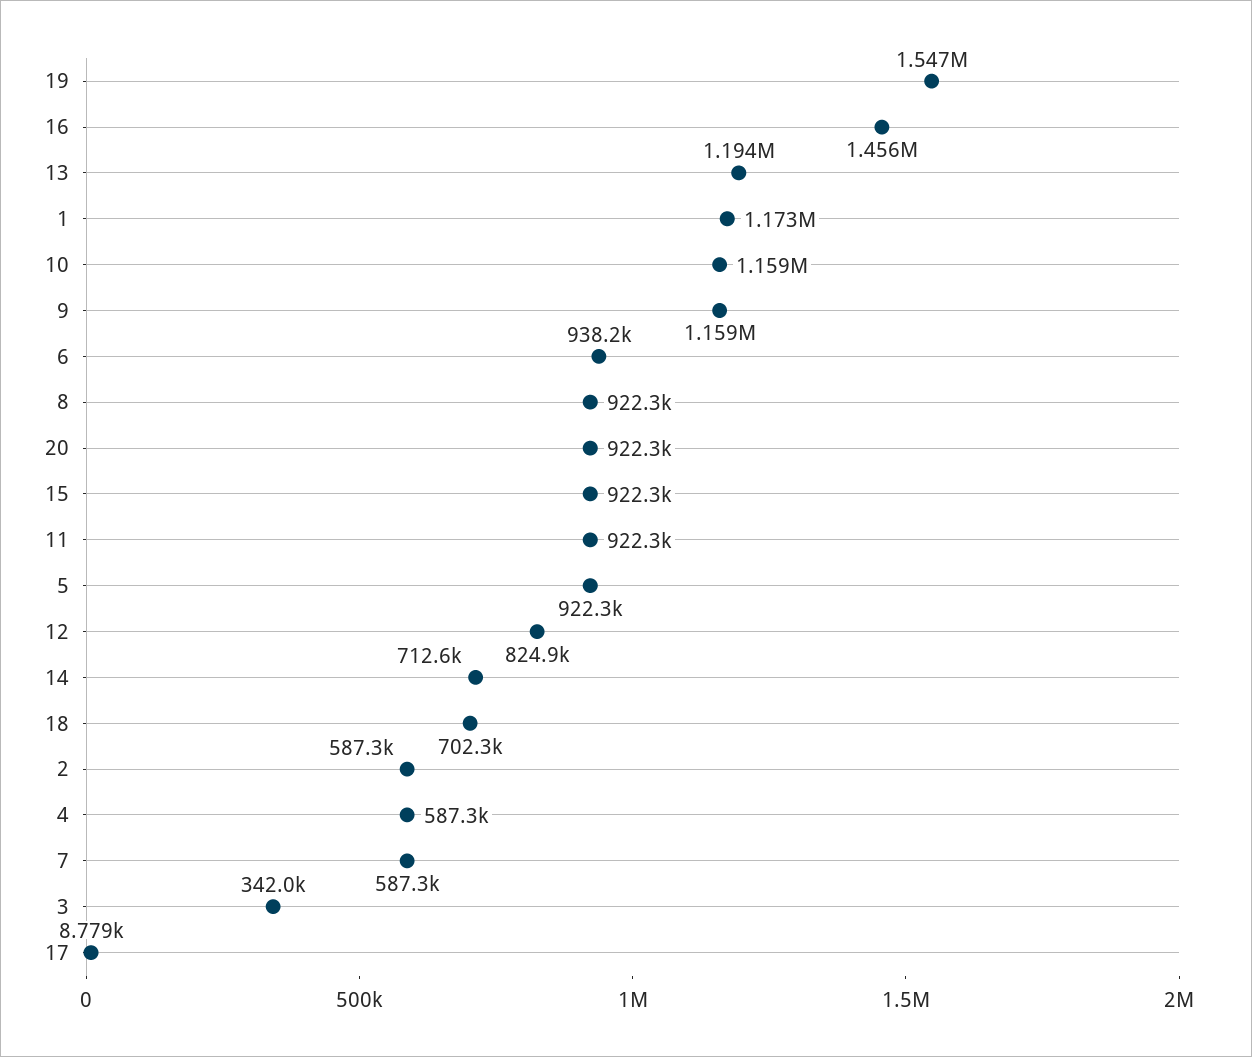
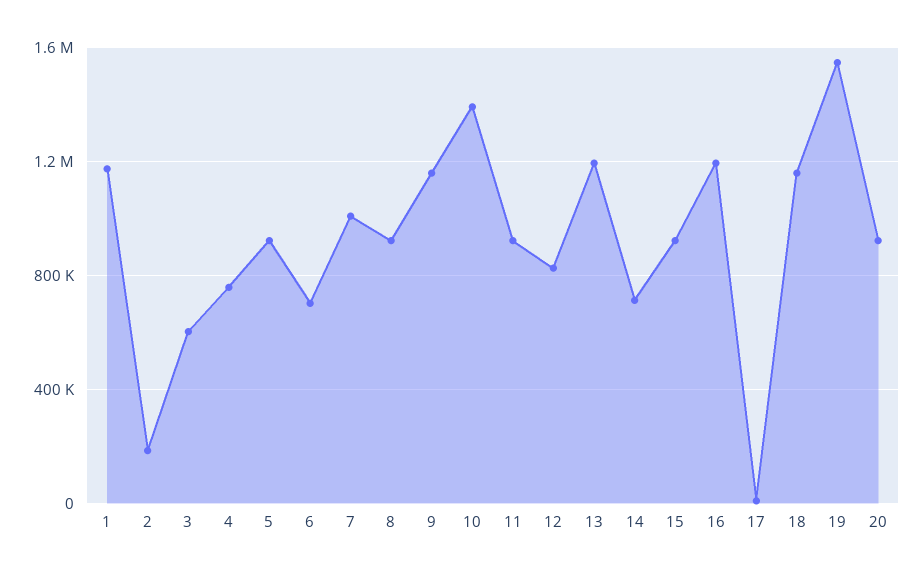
  {
    "19": 1547000,
-   "16": 1456000,
+   "16": 1200000,
    "13": 1194000,
    "1": 1173000,
-   "10": 1159000,
+   "10": 1400000,
    "9": 1159000,
-   "6": 938200,
+   "6": 700000,
    "8": 922300,
    "20": 922300,
    "15": 922300,
    "11": 922300,
    "5": 922300,
    "12": 824900,
    "14": 712600,
-   "18": 702300,
+   "18": 1150000,
-   "2": 587300,
+   "2": 200000,
-   "4": 587300,
+   "4": 750000,
-   "7": 587300,
+   "7": 1000000,
-   "3": 342000,
+   "3": 600000,
    "17": 8779
  }

